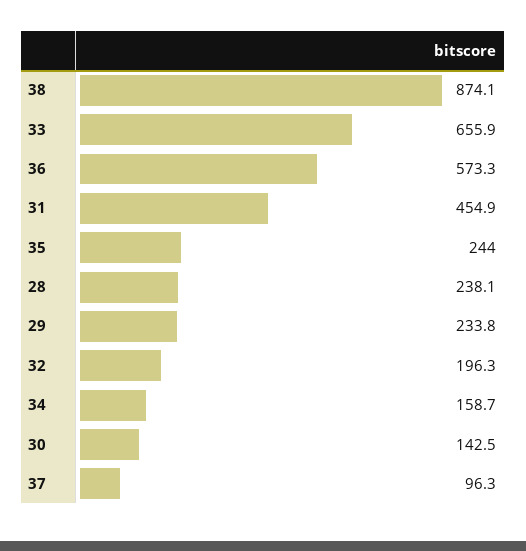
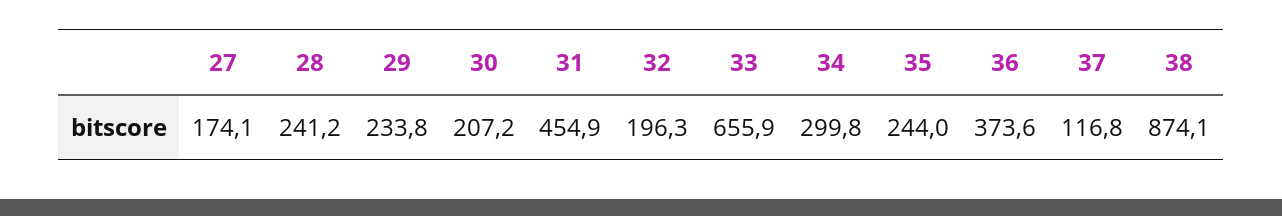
  {
    "38": 874.1,
    "33": 655.9,
-   "36": 573.3,
+   "36": 373.6,
    "31": 454.9,
    "35": 244,
-   "28": 238.1,
+   "28": 241.2,
    "29": 233.8,
    "32": 196.3,
-   "34": 158.7,
+   "34": 299.8,
-   "30": 142.5,
+   "30": 207.2,
-   "37": 96.3
+   "37": 116.8,
+   "27": 174.1
  }

